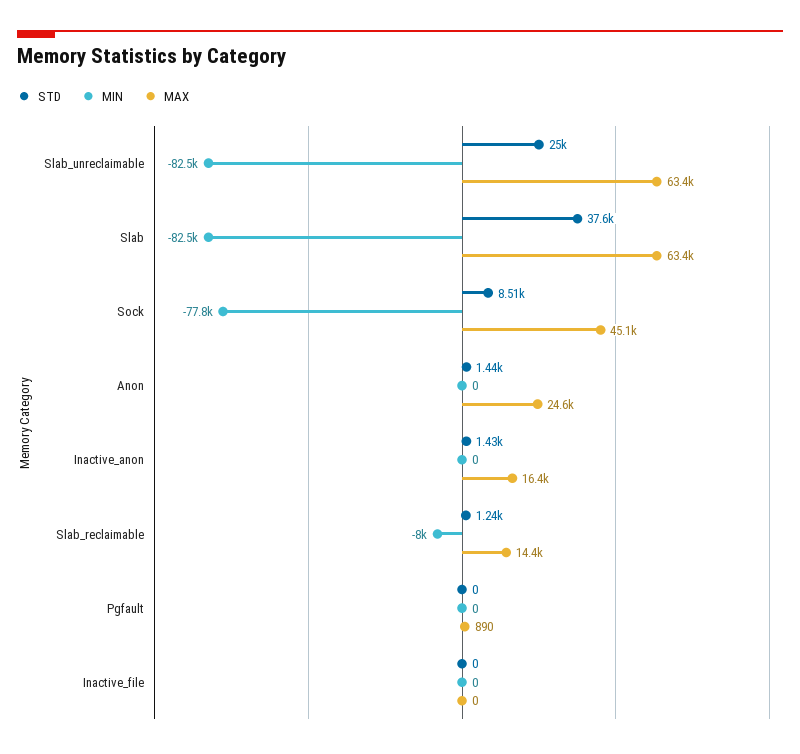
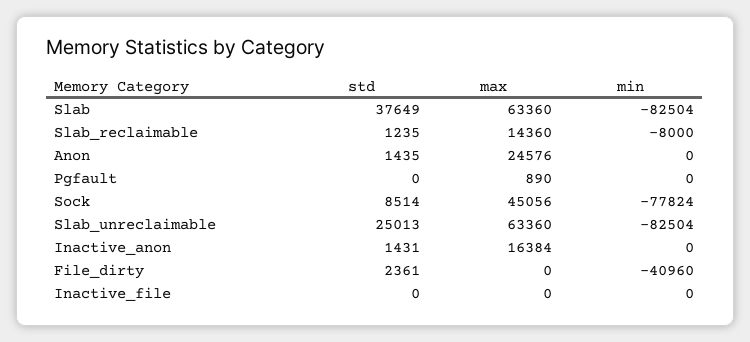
  {
    "STD": {
      "Slab_unreclaimable": 25013,
      "Slab": 37649,
      "Sock": 8514,
      "Anon": 1435,
      "Inactive_anon": 1431,
      "Slab_reclaimable": 1235,
      "Pgfault": 0,
-     "Inactive_file": 0
+     "Inactive_file": 0,
+     "File_dirty": 2361
    },
    "MIN": {
      "Slab_unreclaimable": -82504,
      "Slab": -82504,
      "Sock": -77824,
      "Anon": 0,
      "Inactive_anon": 0,
      "Slab_reclaimable": -8000,
      "Pgfault": 0,
-     "Inactive_file": 0
+     "Inactive_file": 0,
+     "File_dirty": -40960
    },
    "MAX": {
      "Slab_unreclaimable": 63360,
      "Slab": 63360,
      "Sock": 45056,
      "Anon": 24576,
      "Inactive_anon": 16384,
      "Slab_reclaimable": 14360,
      "Pgfault": 890,
-     "Inactive_file": 0
+     "Inactive_file": 0,
+     "File_dirty": 0
    }
  }

